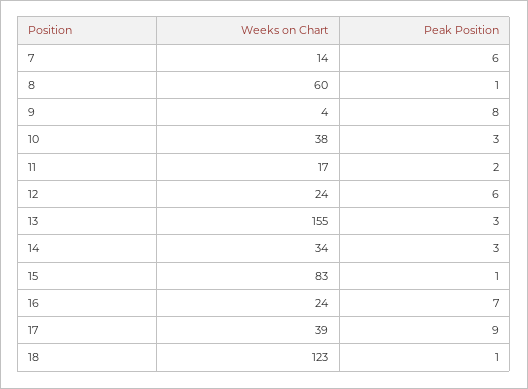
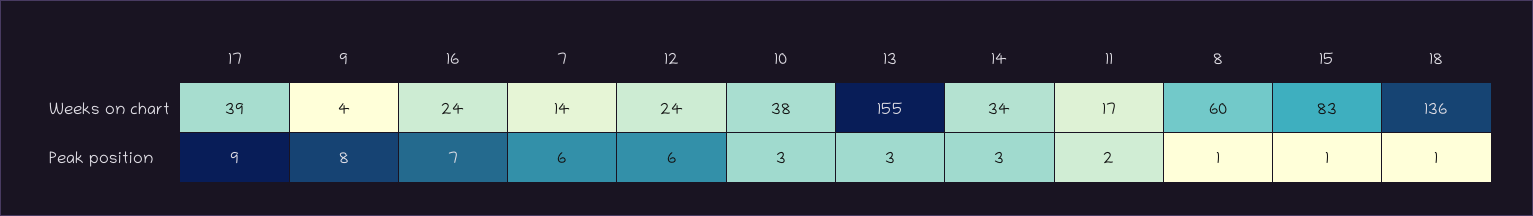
  {
    "Weeks on Chart": {
      "7": 14,
      "8": 60,
      "9": 4,
      "10": 38,
      "11": 17,
      "12": 24,
      "13": 155,
      "14": 34,
      "15": 83,
      "16": 24,
      "17": 39,
-     "18": 123
+     "18": 136
    },
    "Peak Position": {
      "7": 6,
      "8": 1,
      "9": 8,
      "10": 3,
      "11": 2,
      "12": 6,
      "13": 3,
      "14": 3,
      "15": 1,
      "16": 7,
      "17": 9,
      "18": 1
    }
  }

